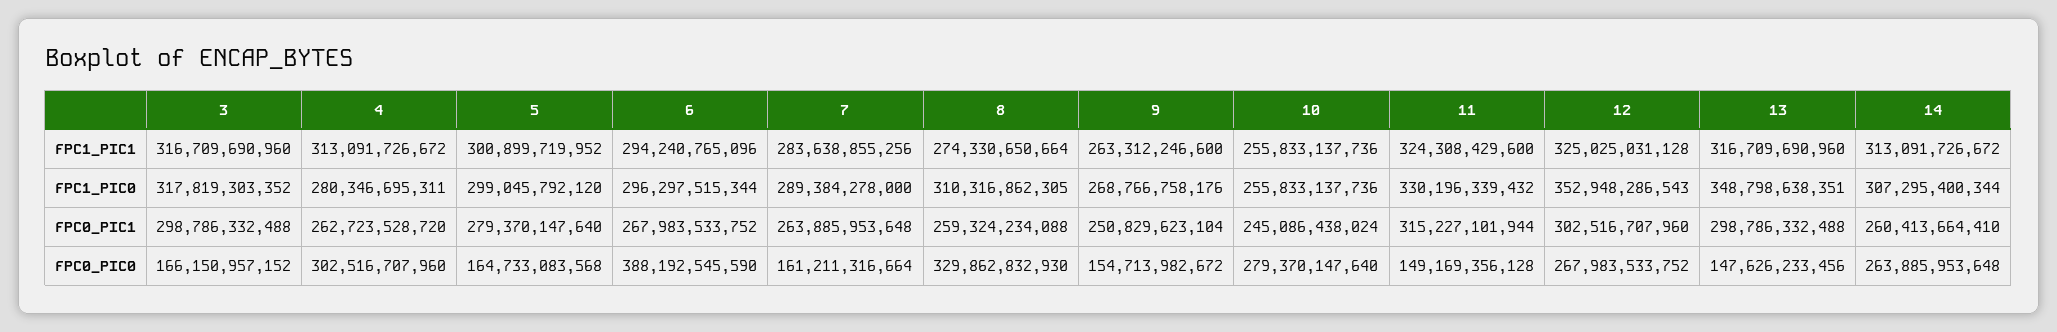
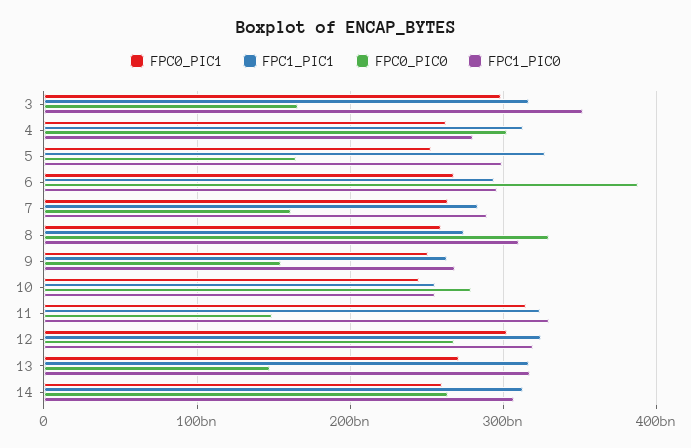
  {
    "FPC1_PIC1": {
      "3": 316709690960,
      "4": 313091726672,
-     "5": 300899719952,
+     "5": 330000000000,
      "6": 294240765096,
      "7": 283638855256,
      "8": 274330650664,
      "9": 263312246600,
      "10": 255833137736,
      "11": 324308429600,
      "12": 325025031128,
      "13": 316709690960,
      "14": 313091726672
    },
    "FPC1_PIC0": {
-     "3": 317819303352,
+     "3": 350000000000,
      "4": 280346695311,
      "5": 299045792120,
      "6": 296297515344,
      "7": 289384278000,
      "8": 310316862305,
      "9": 268766758176,
      "10": 255833137736,
      "11": 330196339432,
-     "12": 352948286543,
+     "12": 320000000000,
-     "13": 348798638351,
+     "13": 320000000000,
      "14": 307295400344
    },
    "FPC0_PIC1": {
      "3": 298786332488,
      "4": 262723528720,
-     "5": 279370147640,
+     "5": 250000000000,
      "6": 267983533752,
      "7": 263885953648,
      "8": 259324234088,
      "9": 250829623104,
      "10": 245086438024,
      "11": 315227101944,
      "12": 302516707960,
-     "13": 298786332488,
+     "13": 270000000000,
      "14": 260413664410
    },
    "FPC0_PIC0": {
      "3": 166150957152,
      "4": 302516707960,
      "5": 164733083568,
      "6": 388192545590,
      "7": 161211316664,
      "8": 329862832930,
      "9": 154713982672,
      "10": 279370147640,
      "11": 149169356128,
      "12": 267983533752,
      "13": 147626233456,
      "14": 263885953648
    }
  }

